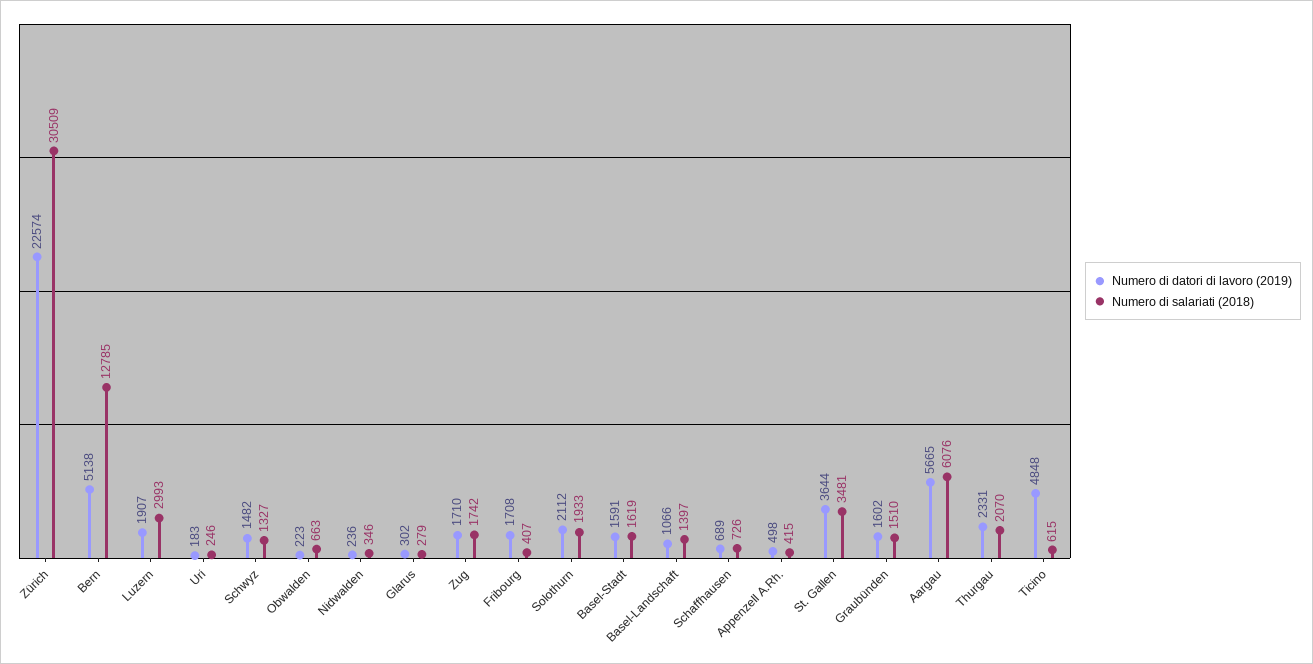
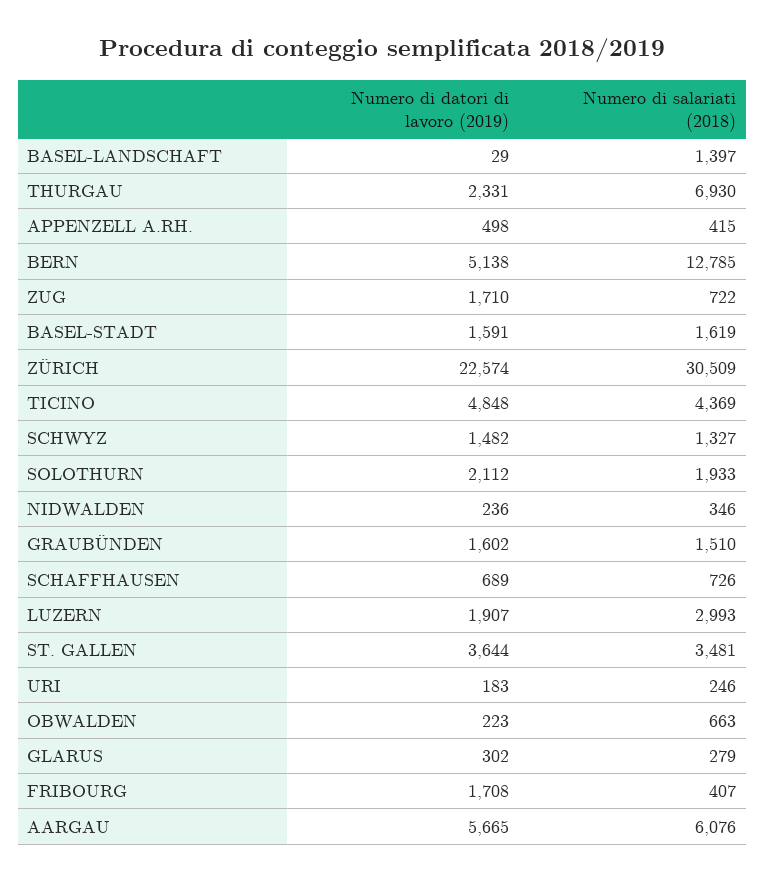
  {
    "Numero di datori di lavoro (2019)": {
      "Zürich": 22574,
      "Bern": 5138,
      "Luzern": 1907,
      "Uri": 183,
      "Schwyz": 1482,
      "Obwalden": 223,
      "Nidwalden": 236,
      "Glarus": 302,
      "Zug": 1710,
      "Fribourg": 1708,
      "Solothurn": 2112,
      "Basel-Stadt": 1591,
-     "Basel-Landschaft": 1066,
+     "Basel-Landschaft": 29,
      "Schaffhausen": 689,
      "Appenzell A.Rh.": 498,
      "St. Gallen": 3644,
      "Graubünden": 1602,
      "Aargau": 5665,
      "Thurgau": 2331,
      "Ticino": 4848
    },
    "Numero di salariati (2018)": {
      "Zürich": 30509,
      "Bern": 12785,
      "Luzern": 2993,
      "Uri": 246,
      "Schwyz": 1327,
      "Obwalden": 663,
      "Nidwalden": 346,
      "Glarus": 279,
-     "Zug": 1742,
+     "Zug": 722,
      "Fribourg": 407,
      "Solothurn": 1933,
      "Basel-Stadt": 1619,
      "Basel-Landschaft": 1397,
      "Schaffhausen": 726,
      "Appenzell A.Rh.": 415,
      "St. Gallen": 3481,
      "Graubünden": 1510,
      "Aargau": 6076,
-     "Thurgau": 2070,
+     "Thurgau": 6930,
-     "Ticino": 615
+     "Ticino": 4369
    }
  }

